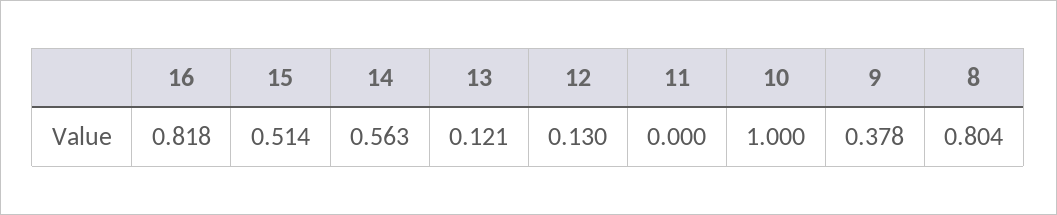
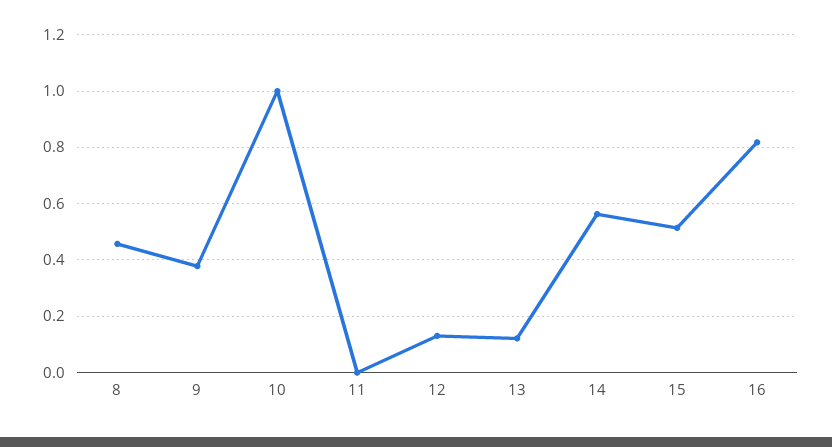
  {
    "16": 0.818,
    "15": 0.514,
    "14": 0.563,
    "13": 0.121,
    "12": 0.13,
    "11": 0,
    "10": 1,
    "9": 0.378,
-   "8": 0.804
+   "8": 0.45
  }

